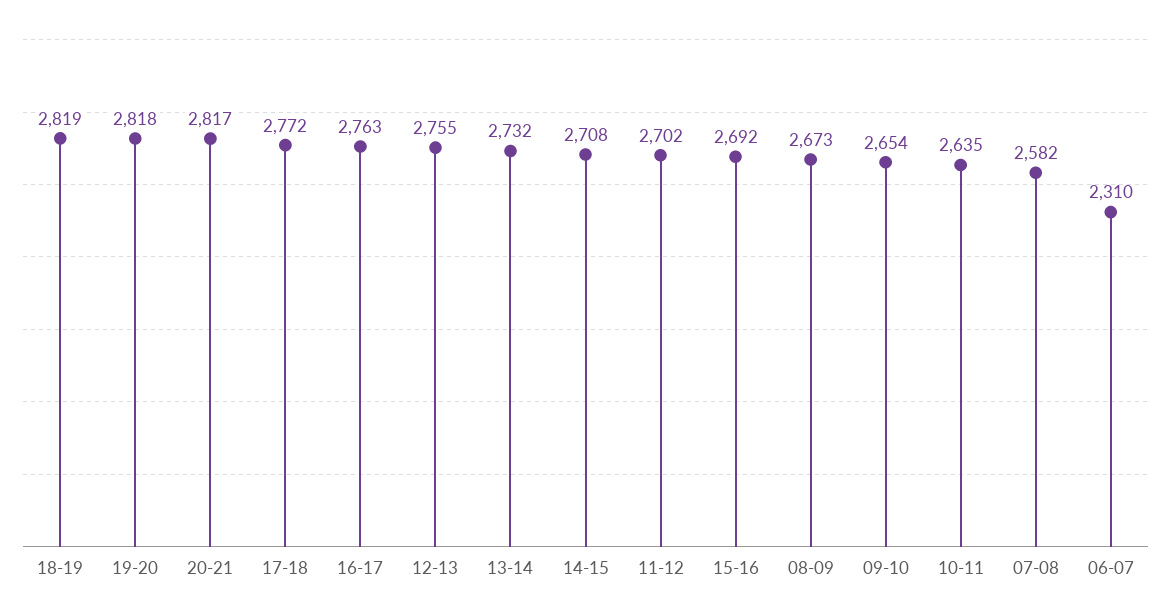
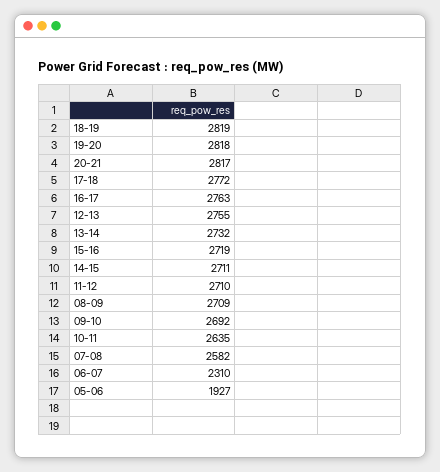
  {
    "18-19": 2819,
    "19-20": 2818,
    "20-21": 2817,
    "17-18": 2772,
    "16-17": 2763,
    "12-13": 2755,
    "13-14": 2732,
-   "14-15": 2708,
+   "14-15": 2711,
-   "11-12": 2702,
+   "11-12": 2710,
-   "15-16": 2692,
+   "15-16": 2719,
-   "08-09": 2673,
+   "08-09": 2709,
-   "09-10": 2654,
+   "09-10": 2692,
    "10-11": 2635,
    "07-08": 2582,
-   "06-07": 2310
+   "06-07": 2310,
+   "05-06": 1927
  }

